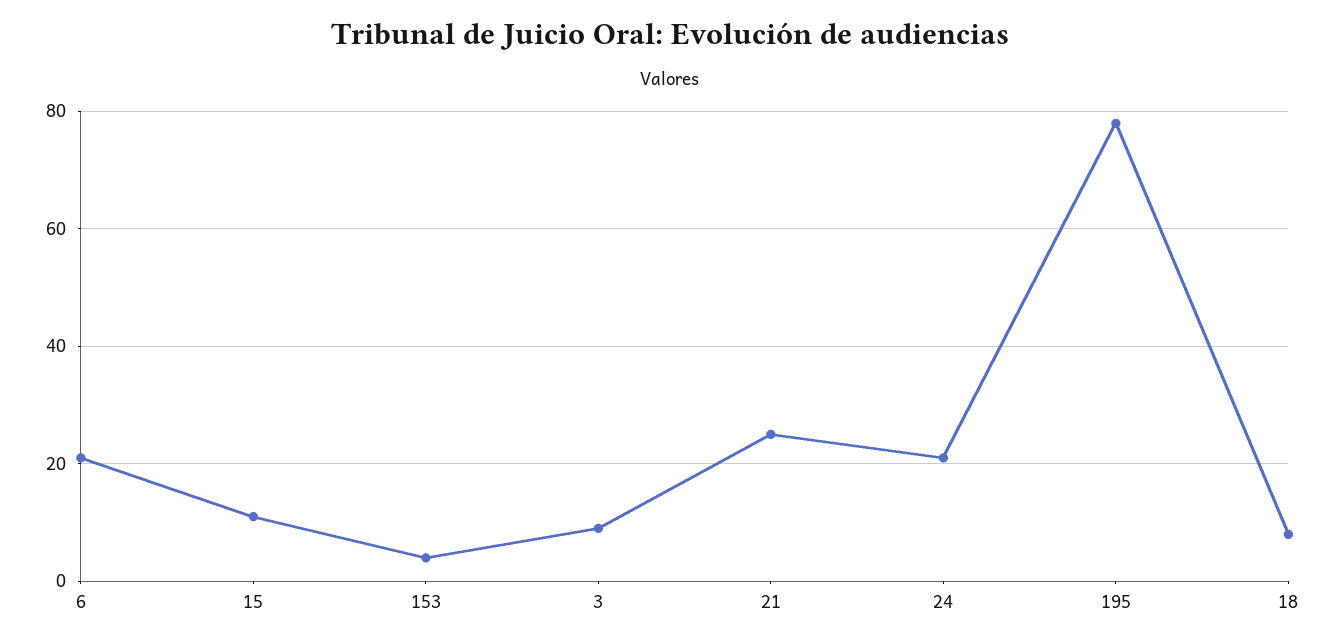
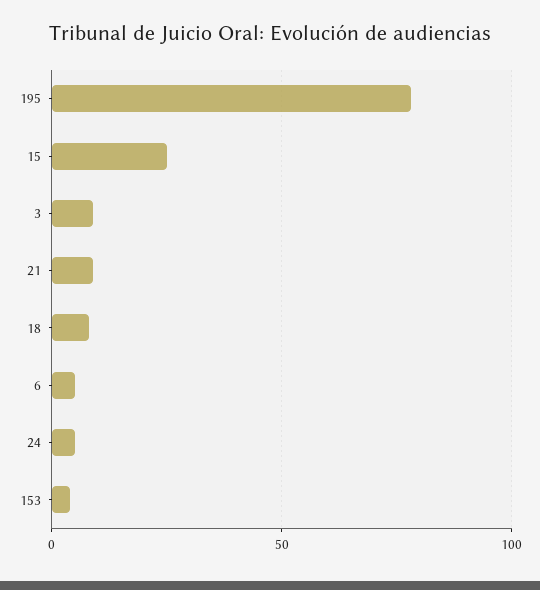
  {
-   "6": 20,
+   "6": 5,
-   "15": 10,
+   "15": 25,
    "153": 5,
    "3": 10,
-   "21": 25,
+   "21": 10,
-   "24": 20,
+   "24": 5,
    "195": 80,
    "18": 10
  }

